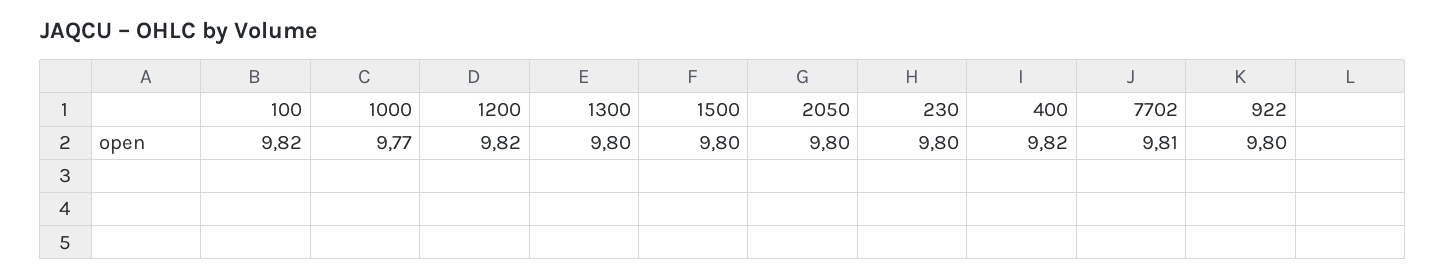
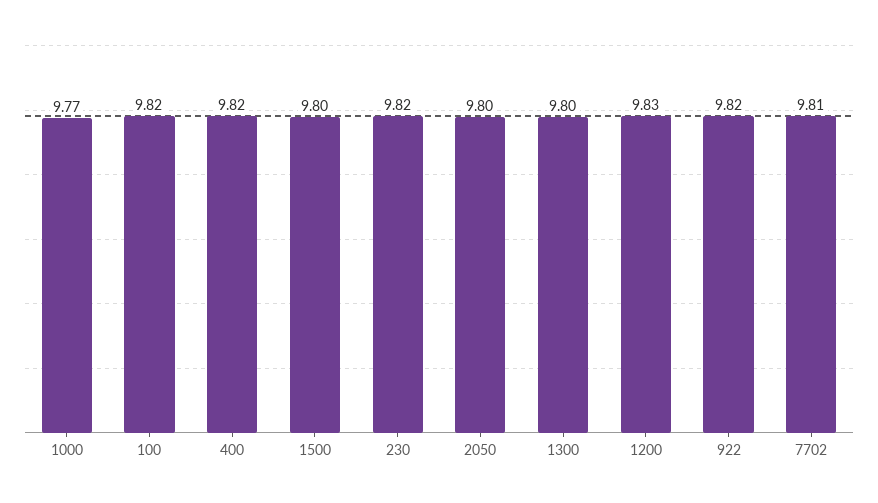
  {
    "100": 9.82,
    "1000": 9.77,
-   "1200": 9.82,
+   "1200": 9.83,
    "1300": 9.8,
    "1500": 9.8,
    "2050": 9.8,
-   "230": 9.8,
+   "230": 9.82,
    "400": 9.82,
    "7702": 9.81,
-   "922": 9.8
+   "922": 9.82
  }

